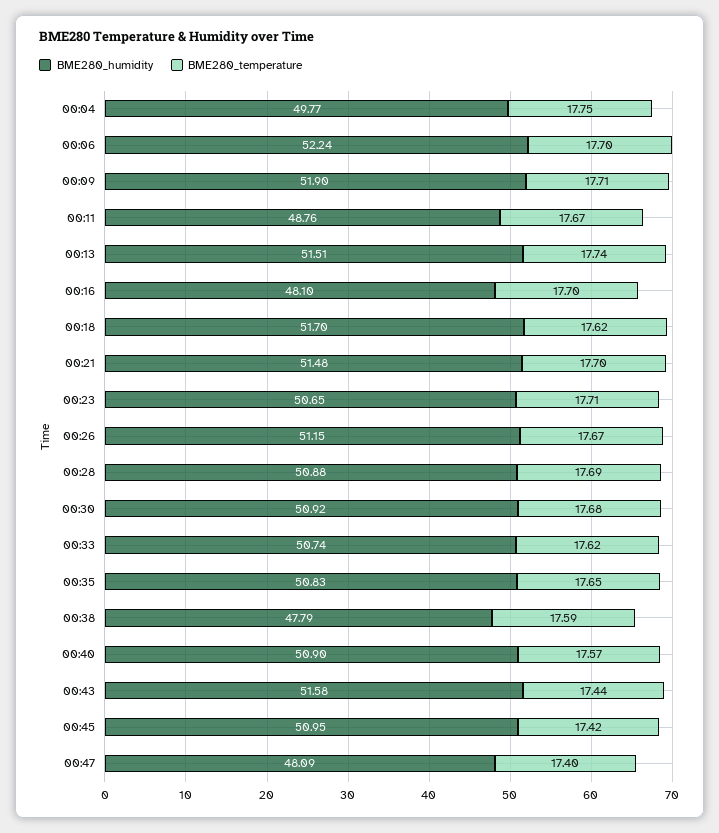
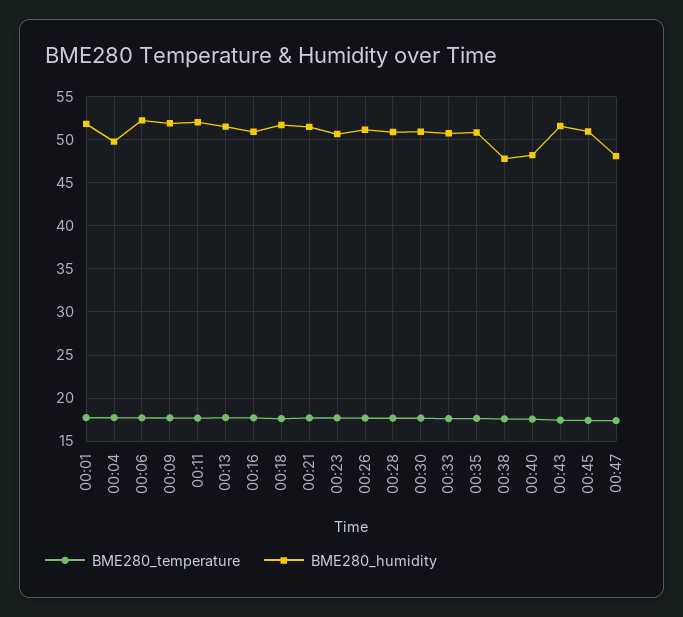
  {
    "BME280_humidity": {
      "00:04": 49.77,
      "00:06": 52.24,
      "00:09": 51.9,
-     "00:11": 48.76,
+     "00:11": 52,
      "00:13": 51.51,
-     "00:16": 48.1,
+     "00:16": 51,
      "00:18": 51.7,
      "00:21": 51.48,
      "00:23": 50.65,
      "00:26": 51.15,
      "00:28": 50.88,
      "00:30": 50.92,
      "00:33": 50.74,
      "00:35": 50.83,
      "00:38": 47.79,
-     "00:40": 50.9,
+     "00:40": 48,
      "00:43": 51.58,
      "00:45": 50.95,
-     "00:47": 48.09
+     "00:47": 48.09,
+     "00:01": 52
    },
    "BME280_temperature": {
      "00:04": 17.75,
      "00:06": 17.7,
      "00:09": 17.71,
      "00:11": 17.67,
      "00:13": 17.74,
      "00:16": 17.7,
      "00:18": 17.62,
      "00:21": 17.7,
      "00:23": 17.71,
      "00:26": 17.67,
      "00:28": 17.69,
      "00:30": 17.68,
      "00:33": 17.62,
      "00:35": 17.65,
      "00:38": 17.59,
      "00:40": 17.57,
      "00:43": 17.44,
      "00:45": 17.42,
-     "00:47": 17.4
+     "00:47": 17.4,
+     "00:01": 18
    }
  }

